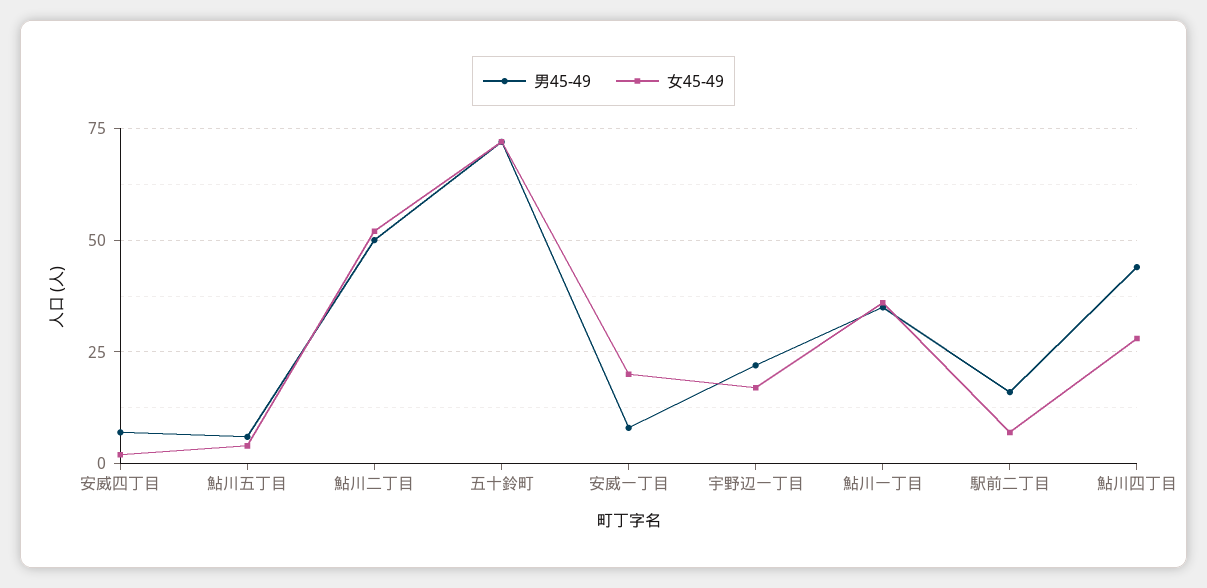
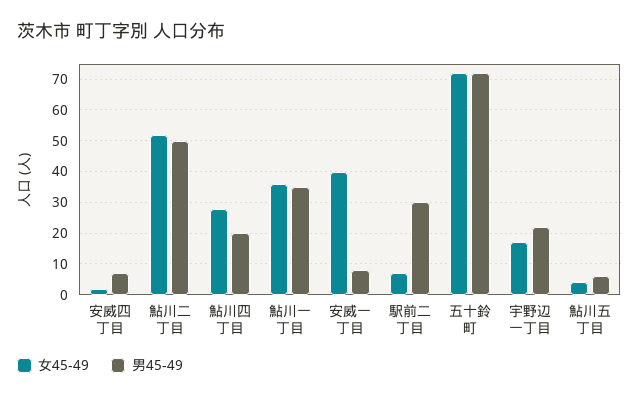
  {
    "男45-49": {
      "安威四丁目": 5,
      "鮎川五丁目": 5,
      "鮎川二丁目": 50,
      "五十鈴町": 70,
      "安威一丁目": 10,
      "宇野辺一丁目": 20,
      "鮎川一丁目": 35,
-     "駅前二丁目": 15,
+     "駅前二丁目": 30,
-     "鮎川四丁目": 45
+     "鮎川四丁目": 20
    },
    "女45-49": {
      "安威四丁目": 0,
      "鮎川五丁目": 5,
      "鮎川二丁目": 50,
      "五十鈴町": 70,
-     "安威一丁目": 20,
+     "安威一丁目": 40,
      "宇野辺一丁目": 15,
      "鮎川一丁目": 35,
      "駅前二丁目": 5,
      "鮎川四丁目": 30
    }
  }

